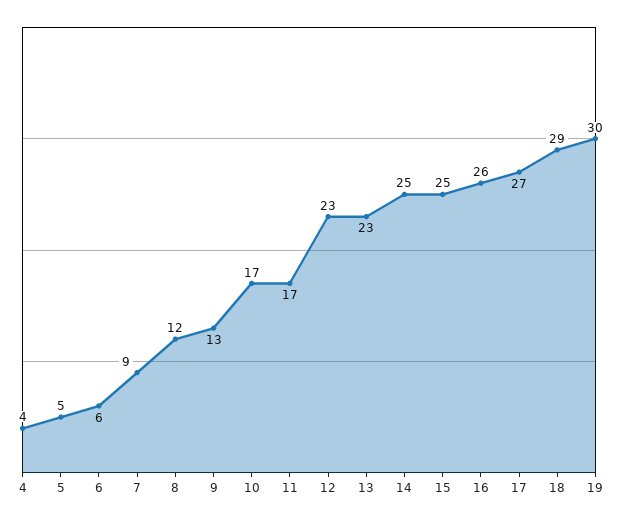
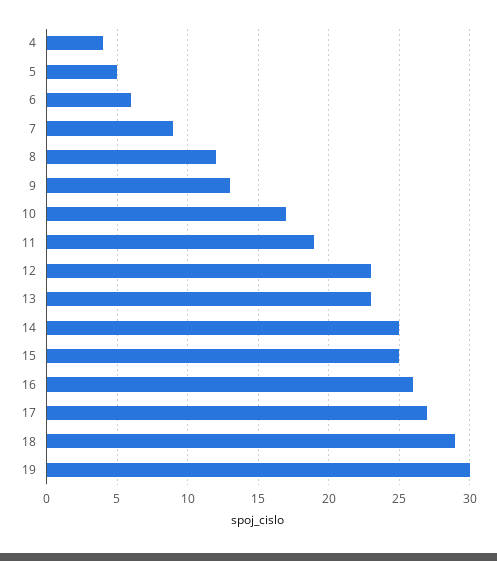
  {
    "4": 4,
    "5": 5,
    "6": 6,
    "7": 9,
    "8": 12,
    "9": 13,
    "10": 17,
-   "11": 17,
+   "11": 19,
    "12": 23,
    "13": 23,
    "14": 25,
    "15": 25,
    "16": 26,
    "17": 27,
    "18": 29,
    "19": 30
  }

